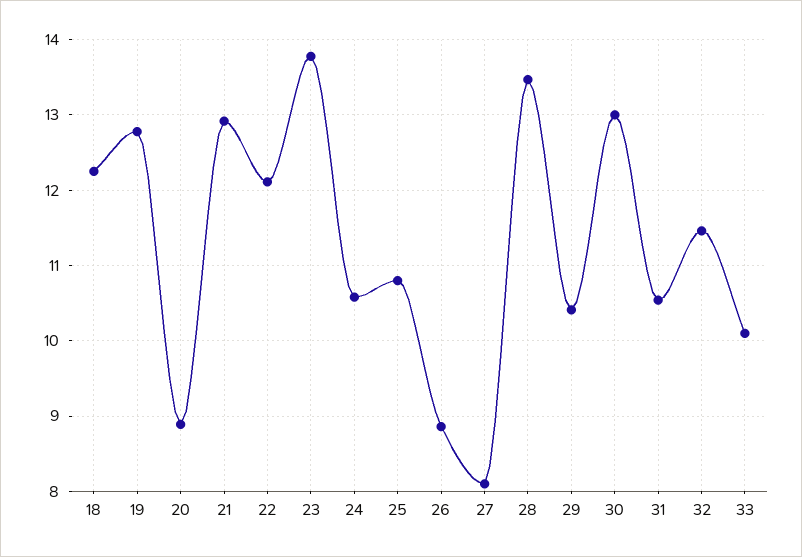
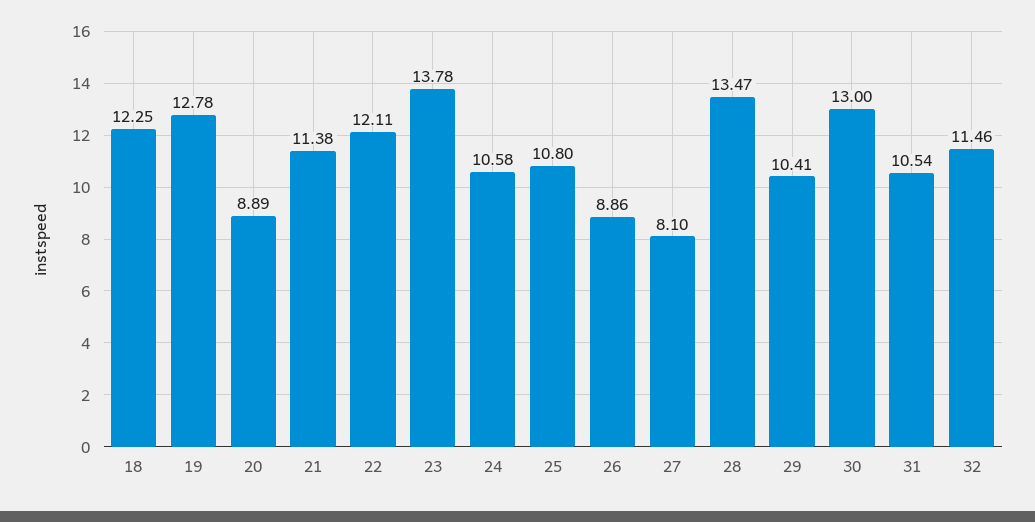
  {
    "18": 12.25,
    "19": 12.78,
    "20": 8.89,
-   "21": 12.9,
+   "21": 11.38,
    "22": 12.11,
    "23": 13.78,
    "24": 10.58,
    "25": 10.8,
    "26": 8.86,
    "27": 8.1,
    "28": 13.47,
    "29": 10.41,
    "30": 13,
    "31": 10.54,
-   "32": 11.46,
+   "32": 11.46
-   "33": 10.1
  }

